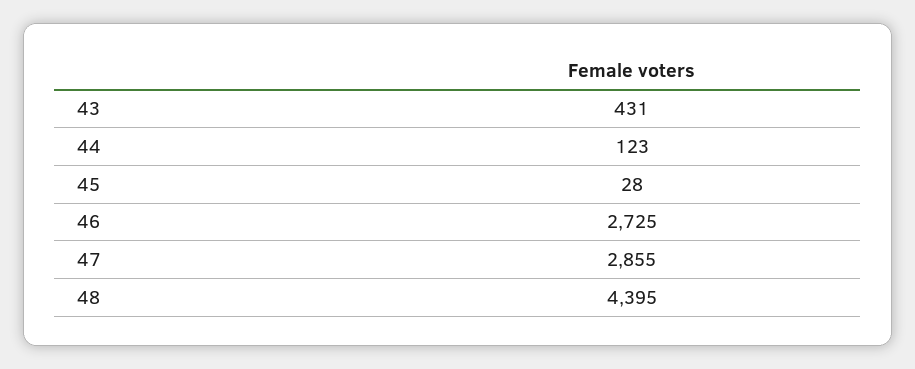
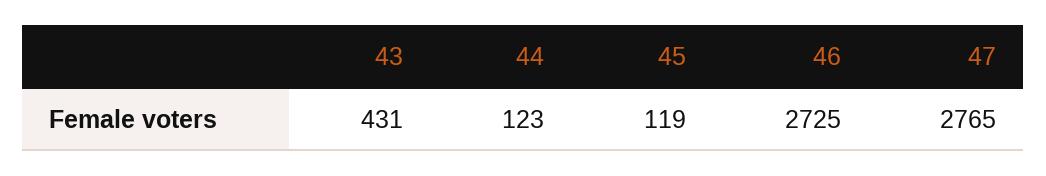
  {
    "43": 431,
    "44": 123,
-   "45": 28,
+   "45": 119,
    "46": 2725,
-   "47": 2855,
+   "47": 2765
-   "48": 4395
  }

